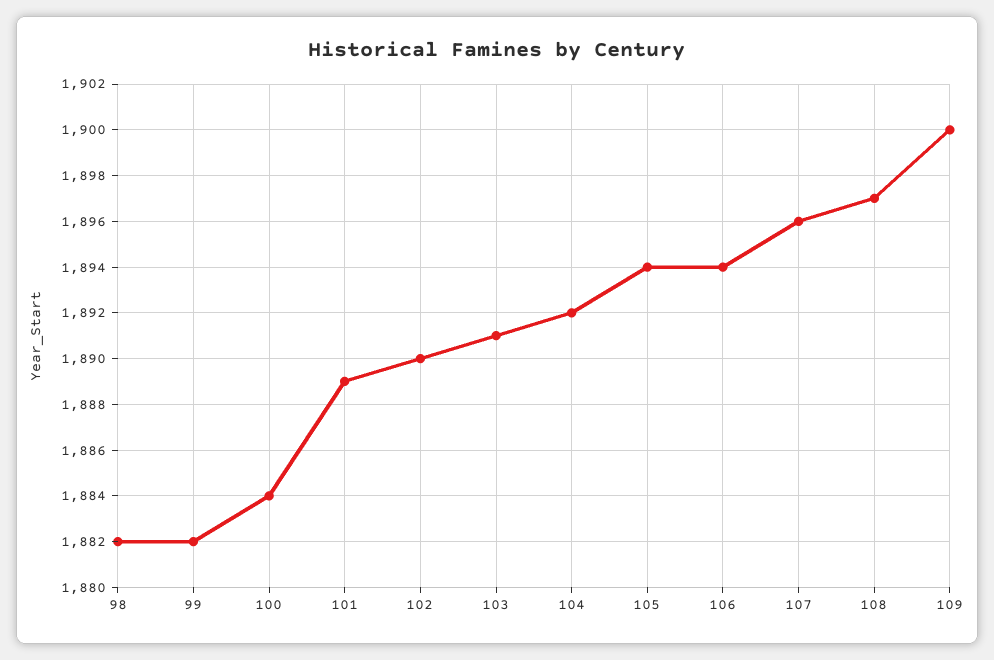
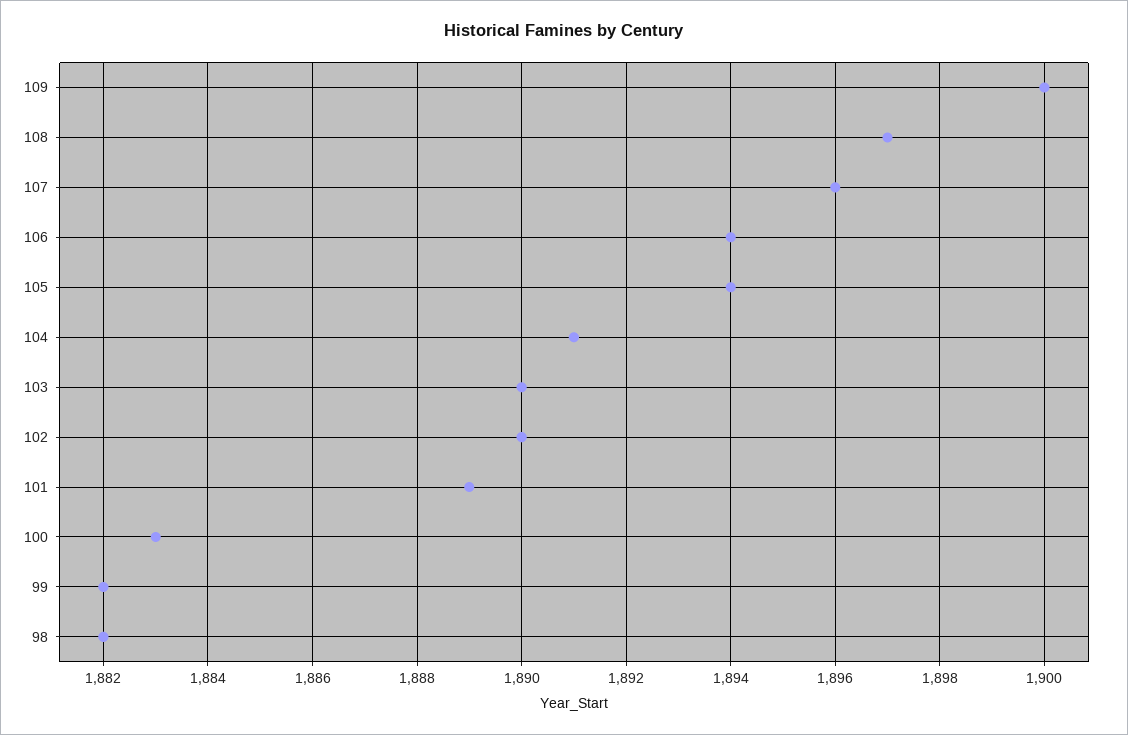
  {
    "98": 1882,
    "99": 1882,
-   "100": 1884,
+   "100": 1883,
    "101": 1889,
    "102": 1890,
-   "103": 1891,
+   "103": 1890,
-   "104": 1892,
+   "104": 1891,
    "105": 1894,
    "106": 1894,
    "107": 1896,
    "108": 1897,
    "109": 1900
  }

